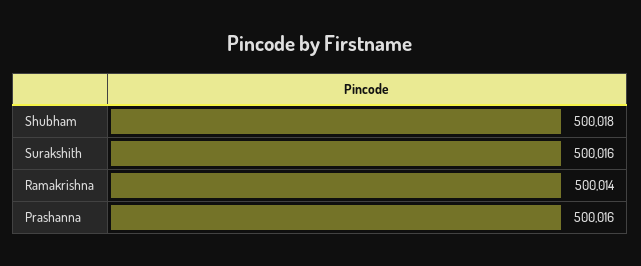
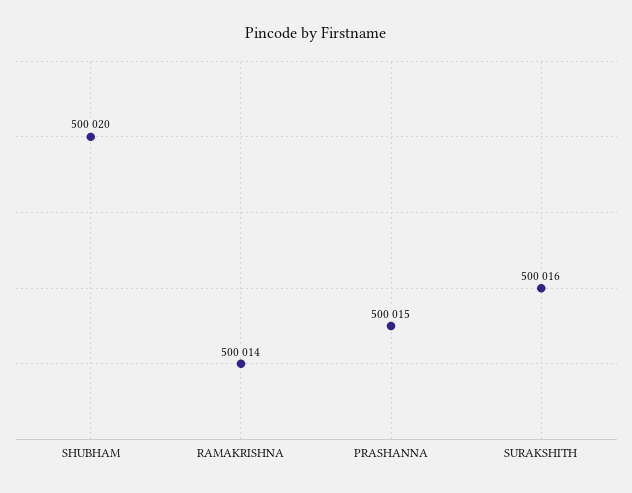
  {
-   "Shubham": 500018,
+   "Shubham": 500020,
    "Surakshith": 500016,
    "Ramakrishna": 500014,
-   "Prashanna": 500016
+   "Prashanna": 500015
  }

